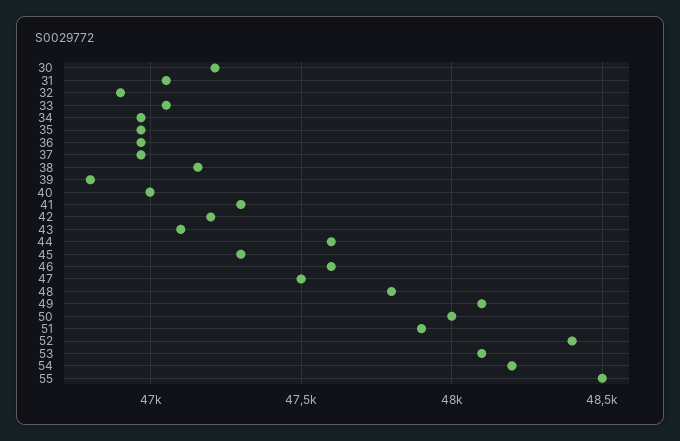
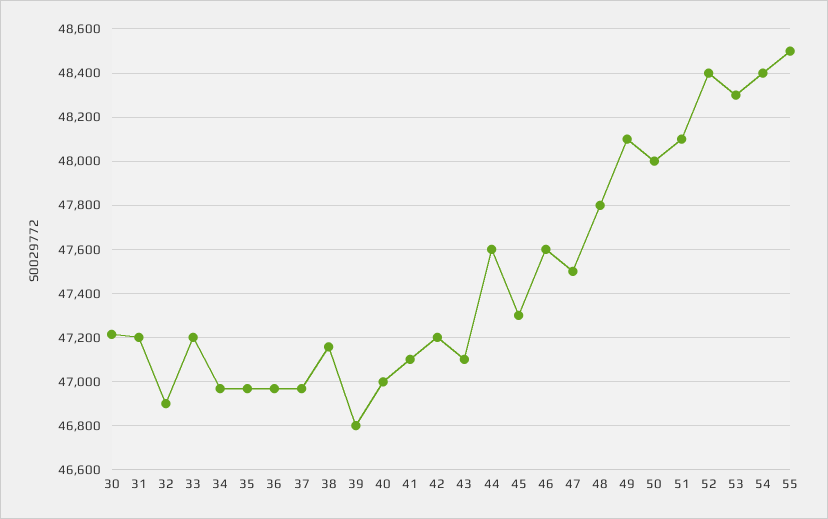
  {
    "30": 47200,
-   "31": 47050,
+   "31": 47200,
    "32": 46900,
-   "33": 47050,
+   "33": 47200,
    "34": 46950,
    "35": 46950,
    "36": 46950,
    "37": 46950,
    "38": 47150,
    "39": 46800,
    "40": 47000,
-   "41": 47300,
+   "41": 47100,
    "42": 47200,
    "43": 47100,
    "44": 47600,
    "45": 47300,
    "46": 47600,
    "47": 47500,
    "48": 47800,
    "49": 48100,
    "50": 48000,
-   "51": 47900,
+   "51": 48100,
    "52": 48400,
-   "53": 48100,
+   "53": 48300,
-   "54": 48200,
+   "54": 48400,
    "55": 48500
  }

